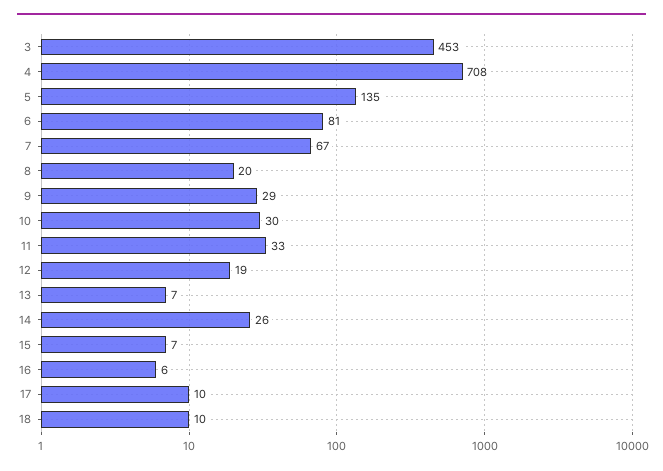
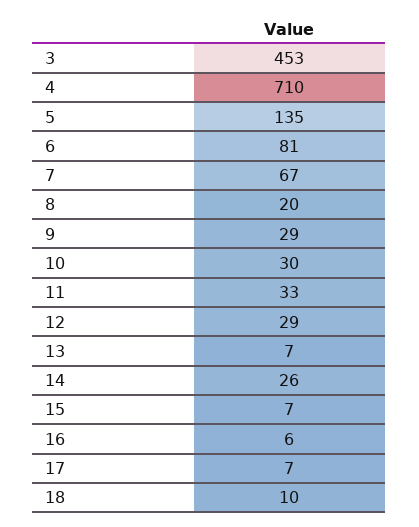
  {
    "3": 453,
-   "4": 708,
+   "4": 710,
    "5": 135,
    "6": 81,
    "7": 67,
    "8": 20,
    "9": 29,
    "10": 30,
    "11": 33,
-   "12": 19,
+   "12": 29,
    "13": 7,
    "14": 26,
    "15": 7,
    "16": 6,
-   "17": 10,
+   "17": 7,
    "18": 10
  }

